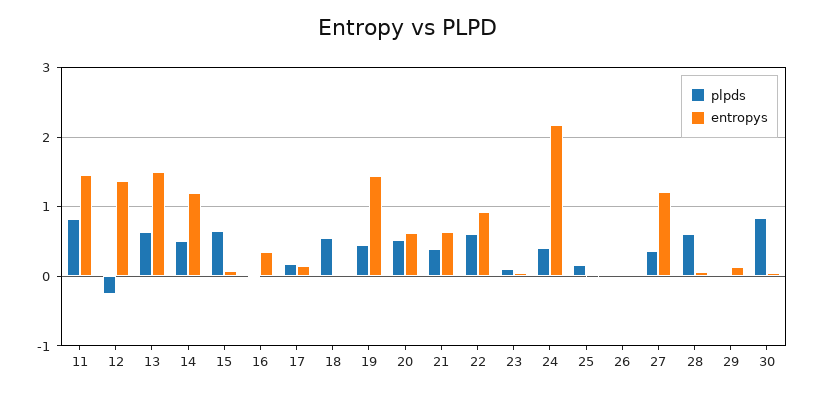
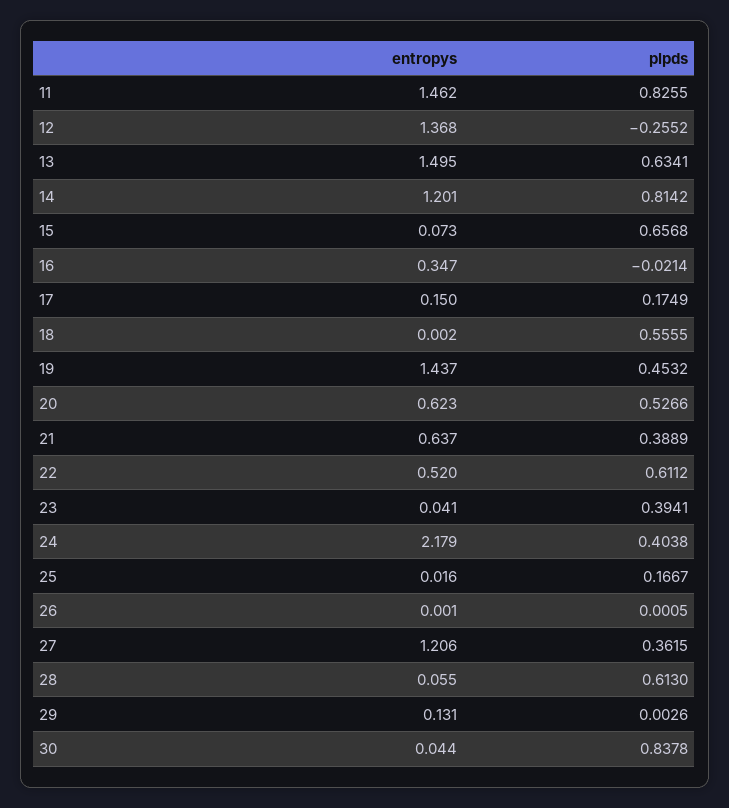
  {
    "plpds": {
      "11": 0.8255,
      "12": -0.2552,
      "13": 0.6341,
-     "14": 0.5,
+     "14": 0.8142,
      "15": 0.6568,
      "16": -0.0214,
      "17": 0.1749,
      "18": 0.5555,
      "19": 0.4532,
      "20": 0.5266,
      "21": 0.3889,
      "22": 0.6112,
-     "23": 0.1,
+     "23": 0.3941,
      "24": 0.4038,
      "25": 0.1667,
      "26": 0.0005,
      "27": 0.3615,
      "28": 0.613,
      "29": 0.0026,
      "30": 0.8378
    },
    "entropys": {
      "11": 1.462,
      "12": 1.368,
      "13": 1.495,
      "14": 1.201,
      "15": 0.073,
      "16": 0.347,
      "17": 0.15,
      "18": 0.002,
      "19": 1.437,
      "20": 0.623,
      "21": 0.637,
-     "22": 0.9,
+     "22": 0.52,
      "23": 0.041,
      "24": 2.179,
      "25": 0.016,
      "26": 0.001,
      "27": 1.206,
      "28": 0.055,
      "29": 0.131,
      "30": 0.044
    }
  }

